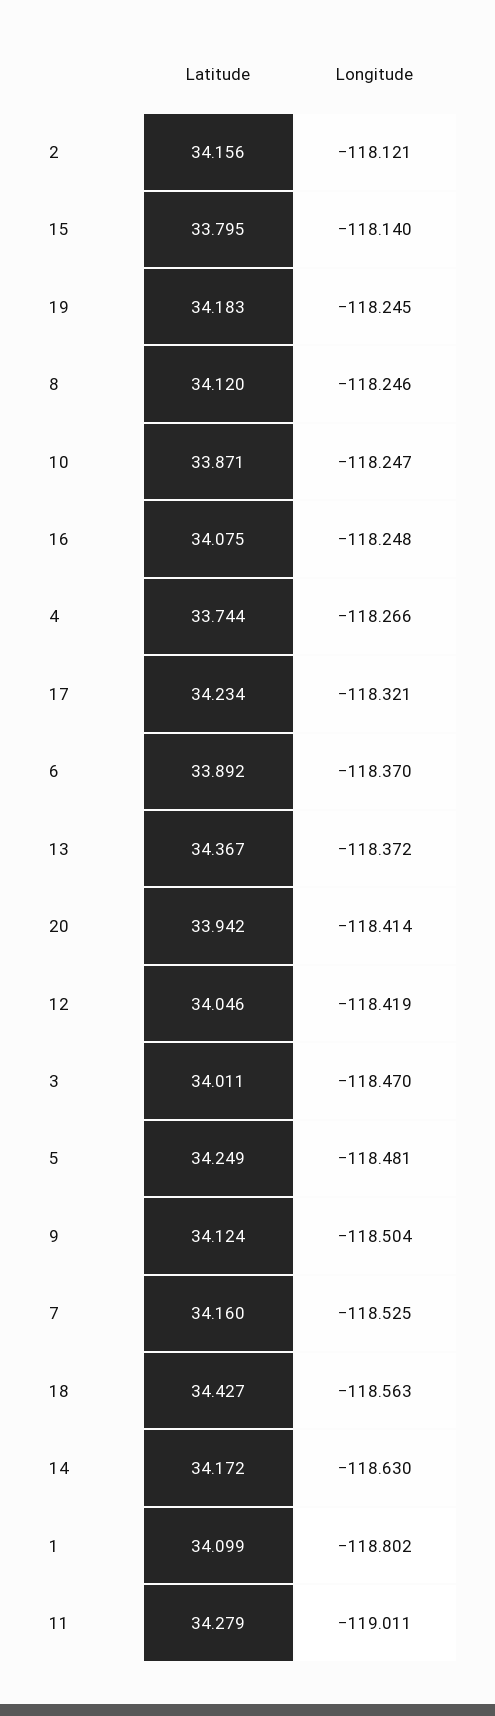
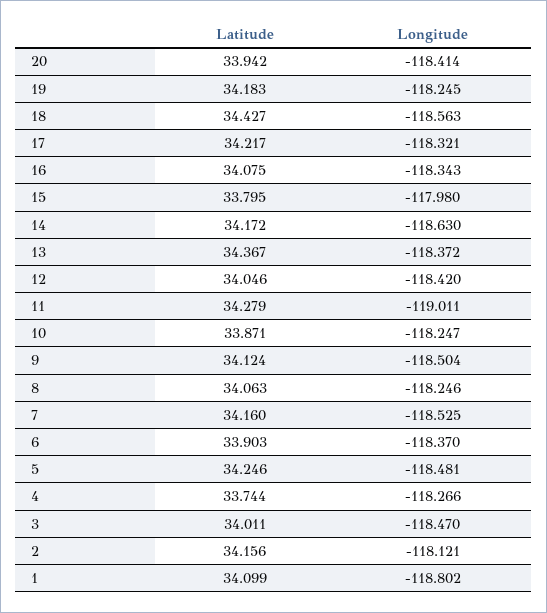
  {
    "Latitude": {
      "2": 34.156,
      "15": 33.795,
      "19": 34.183,
-     "8": 34.12,
+     "8": 34.063,
      "10": 33.871,
      "16": 34.075,
      "4": 33.744,
-     "17": 34.234,
+     "17": 34.217,
-     "6": 33.892,
+     "6": 33.903,
      "13": 34.367,
      "20": 33.942,
      "12": 34.046,
      "3": 34.011,
-     "5": 34.249,
+     "5": 34.246,
      "9": 34.124,
      "7": 34.16,
      "18": 34.427,
      "14": 34.172,
      "1": 34.099,
      "11": 34.279
    },
    "Longitude": {
      "2": -118.121,
-     "15": -118.14,
+     "15": -117.98,
      "19": -118.245,
      "8": -118.246,
      "10": -118.247,
-     "16": -118.248,
+     "16": -118.343,
      "4": -118.266,
      "17": -118.321,
      "6": -118.37,
      "13": -118.372,
      "20": -118.414,
-     "12": -118.419,
+     "12": -118.42,
      "3": -118.47,
      "5": -118.481,
      "9": -118.504,
      "7": -118.525,
      "18": -118.563,
      "14": -118.63,
      "1": -118.802,
      "11": -119.011
    }
  }

